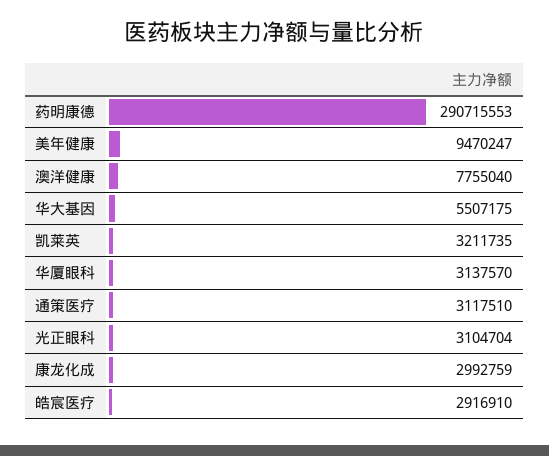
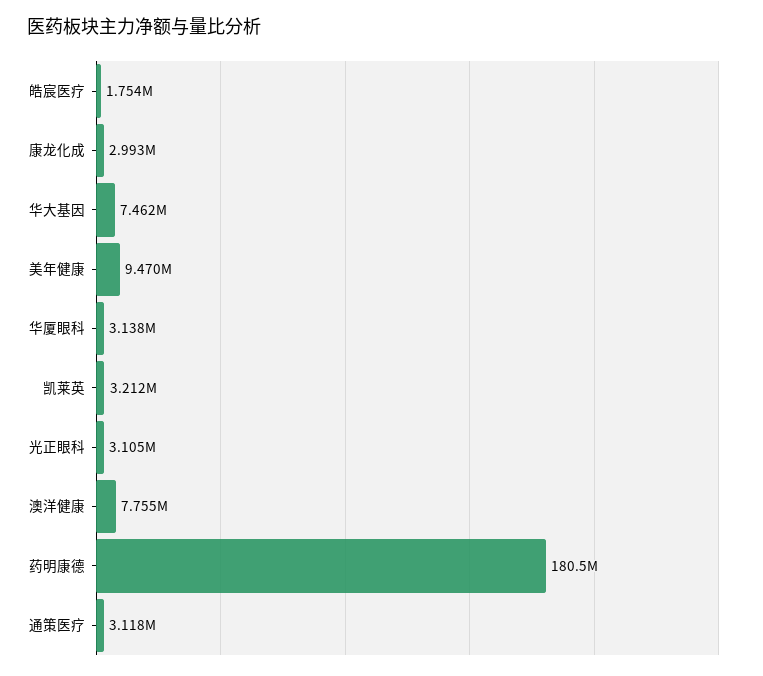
  {
-   "药明康德": 290715553,
+   "药明康德": 180500000,
    "美年健康": 9470247,
    "澳洋健康": 7755040,
-   "华大基因": 5507175,
+   "华大基因": 7462000,
    "凯莱英": 3211735,
    "华厦眼科": 3137570,
    "通策医疗": 3117510,
    "光正眼科": 3104704,
    "康龙化成": 2992759,
-   "皓宸医疗": 2916910
+   "皓宸医疗": 1754000
  }

